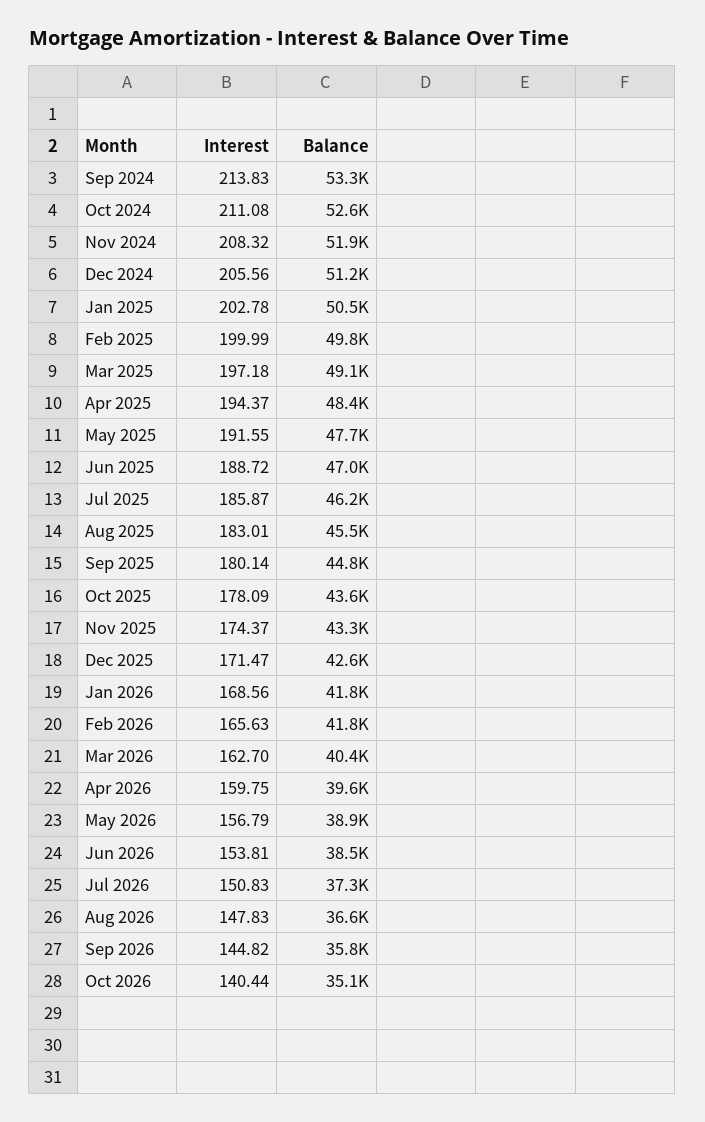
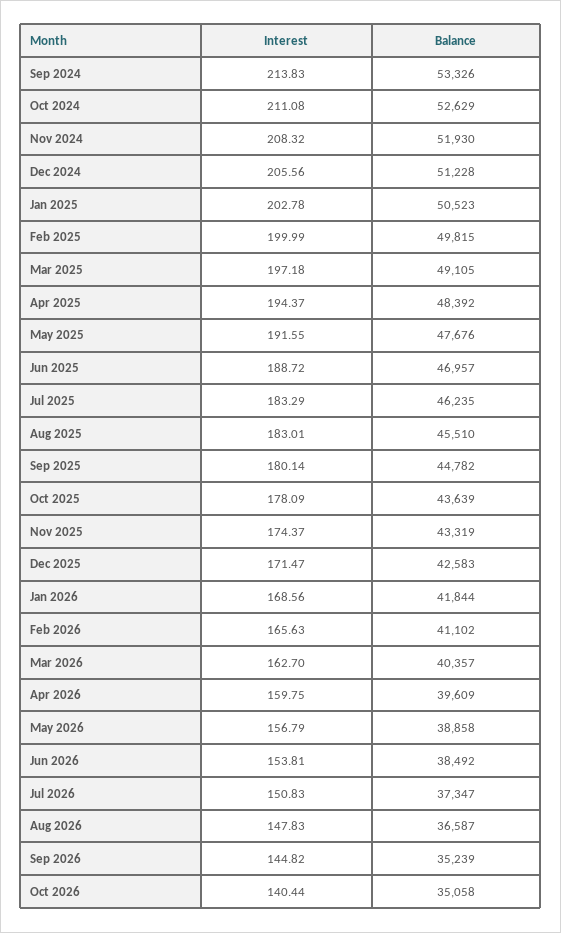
  {
    "Interest": {
      "Sep 2024": 213.83,
      "Oct 2024": 211.08,
      "Nov 2024": 208.32,
      "Dec 2024": 205.56,
      "Jan 2025": 202.78,
      "Feb 2025": 199.99,
      "Mar 2025": 197.18,
      "Apr 2025": 194.37,
      "May 2025": 191.55,
      "Jun 2025": 188.72,
-     "Jul 2025": 185.87,
+     "Jul 2025": 183.29,
      "Aug 2025": 183.01,
      "Sep 2025": 180.14,
      "Oct 2025": 178.09,
      "Nov 2025": 174.37,
      "Dec 2025": 171.47,
      "Jan 2026": 168.56,
      "Feb 2026": 165.63,
      "Mar 2026": 162.7,
      "Apr 2026": 159.75,
      "May 2026": 156.79,
      "Jun 2026": 153.81,
      "Jul 2026": 150.83,
      "Aug 2026": 147.83,
      "Sep 2026": 144.82,
      "Oct 2026": 140.44
    },
    "Balance": {
      "Sep 2024": 53326,
      "Oct 2024": 52629,
      "Nov 2024": 51930,
      "Dec 2024": 51228,
      "Jan 2025": 50523,
      "Feb 2025": 49815,
      "Mar 2025": 49105,
      "Apr 2025": 48392,
      "May 2025": 47676,
      "Jun 2025": 46957,
      "Jul 2025": 46235,
      "Aug 2025": 45510,
      "Sep 2025": 44782,
      "Oct 2025": 43639,
      "Nov 2025": 43319,
      "Dec 2025": 42583,
      "Jan 2026": 41844,
-     "Feb 2026": 41800,
+     "Feb 2026": 41102,
      "Mar 2026": 40357,
      "Apr 2026": 39609,
      "May 2026": 38858,
      "Jun 2026": 38492,
      "Jul 2026": 37347,
      "Aug 2026": 36587,
-     "Sep 2026": 35800,
+     "Sep 2026": 35239,
      "Oct 2026": 35058
    }
  }

